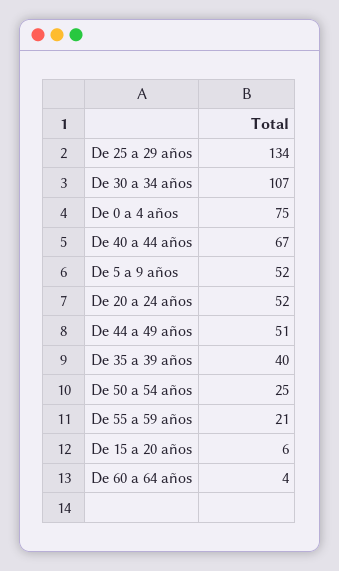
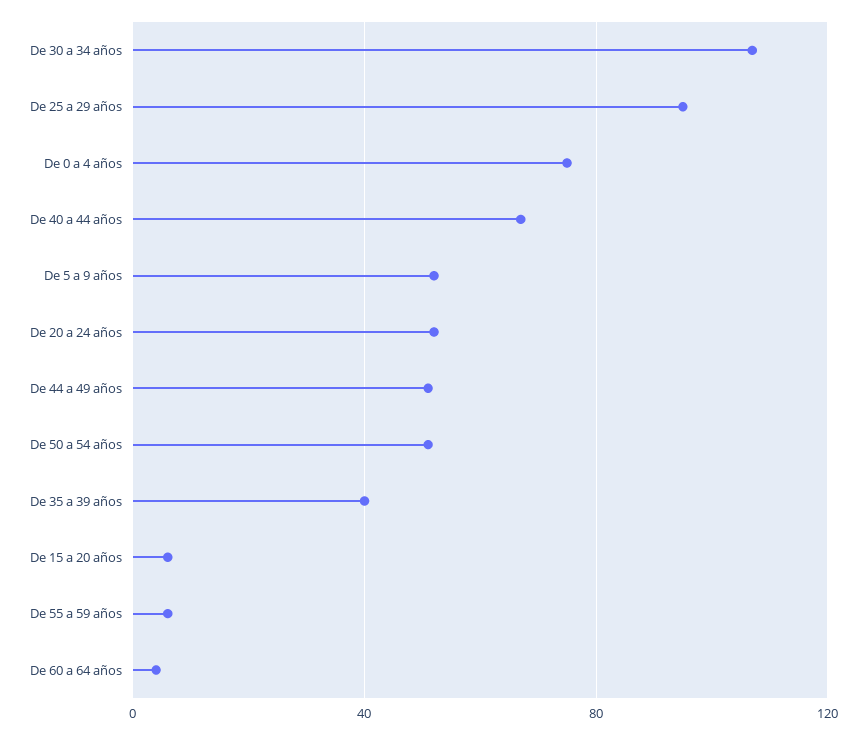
  {
-   "De 25 a 29 años": 134,
+   "De 25 a 29 años": 95,
    "De 30 a 34 años": 107,
    "De 0 a 4 años": 75,
    "De 40 a 44 años": 67,
    "De 5 a 9 años": 52,
    "De 20 a 24 años": 52,
    "De 44 a 49 años": 51,
    "De 35 a 39 años": 40,
-   "De 50 a 54 años": 25,
+   "De 50 a 54 años": 50,
-   "De 55 a 59 años": 21,
+   "De 55 a 59 años": 5,
    "De 15 a 20 años": 6,
    "De 60 a 64 años": 4
  }

